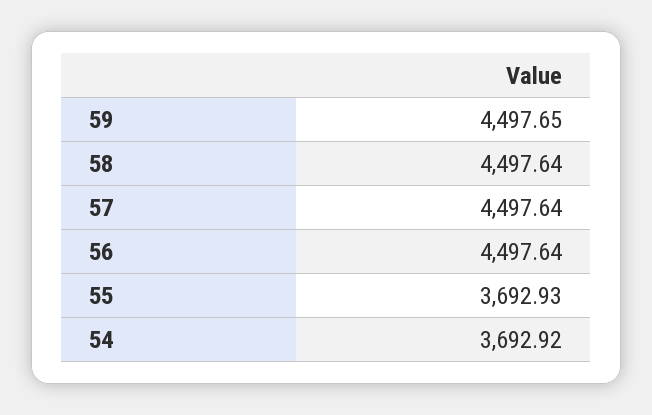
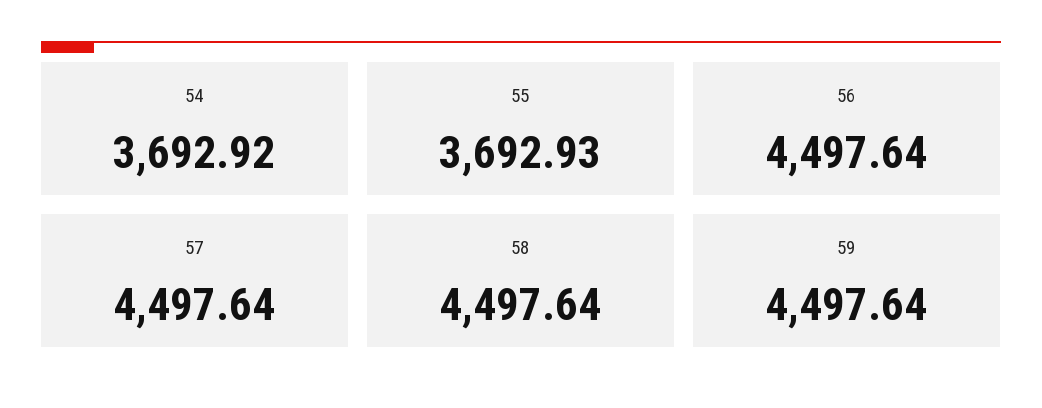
  {
-   "59": 4497.65,
+   "59": 4497.64,
    "58": 4497.64,
    "57": 4497.64,
    "56": 4497.64,
    "55": 3692.93,
    "54": 3692.92
  }

